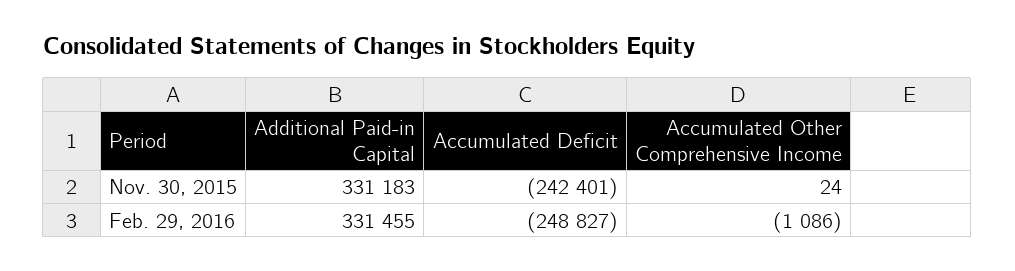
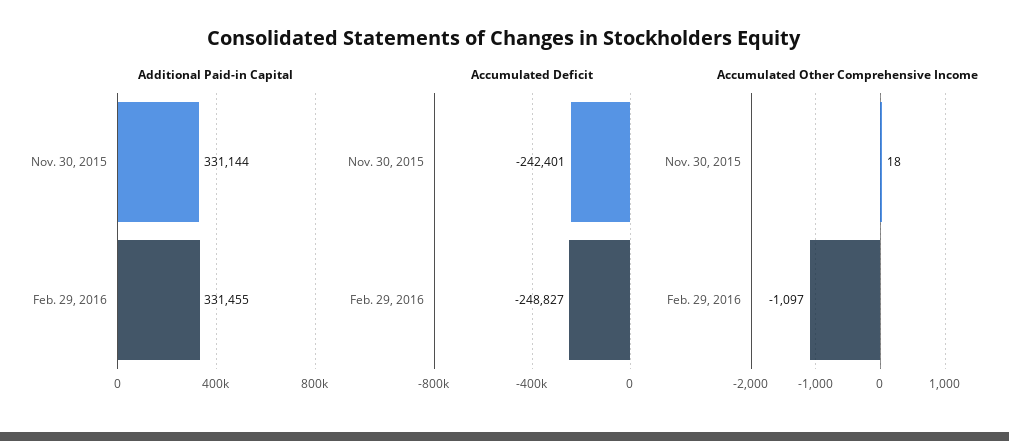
  {
    "Additional Paid-in Capital": {
-     "Nov. 30, 2015": 331183,
+     "Nov. 30, 2015": 331144,
      "Feb. 29, 2016": 331455
    },
    "Accumulated Deficit": {
      "Nov. 30, 2015": -242401,
      "Feb. 29, 2016": -248827
    },
    "Accumulated Other Comprehensive Income": {
-     "Nov. 30, 2015": 24,
+     "Nov. 30, 2015": 18,
-     "Feb. 29, 2016": -1086
+     "Feb. 29, 2016": -1097
    }
  }

